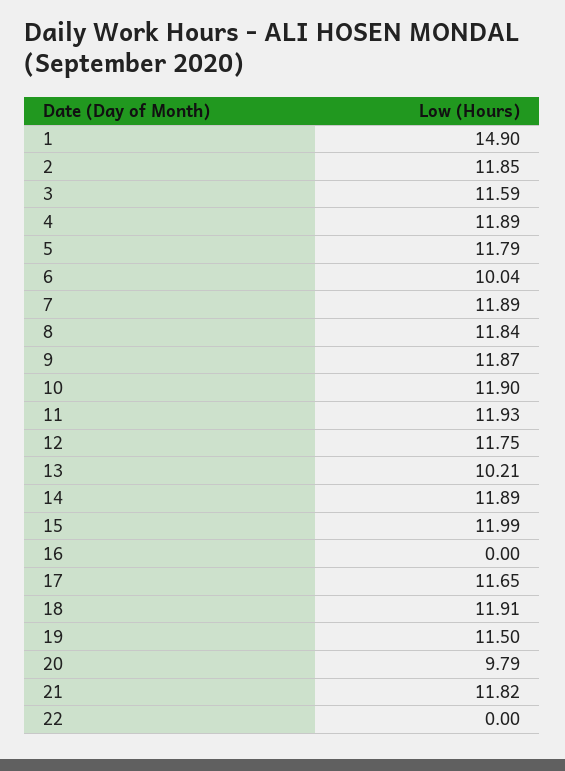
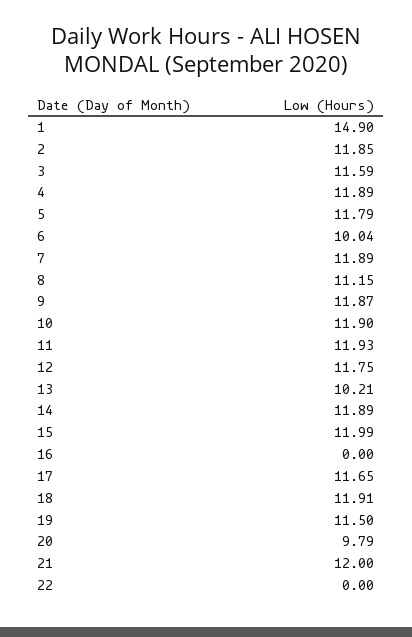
  {
    "1": 14.9,
    "2": 11.85,
    "3": 11.59,
    "4": 11.89,
    "5": 11.79,
    "6": 10.04,
    "7": 11.89,
-   "8": 11.84,
+   "8": 11.15,
    "9": 11.87,
    "10": 11.9,
    "11": 11.93,
    "12": 11.75,
    "13": 10.21,
    "14": 11.89,
    "15": 11.99,
    "16": 0,
    "17": 11.65,
    "18": 11.91,
    "19": 11.5,
    "20": 9.79,
-   "21": 11.82,
+   "21": 12,
    "22": 0
  }

